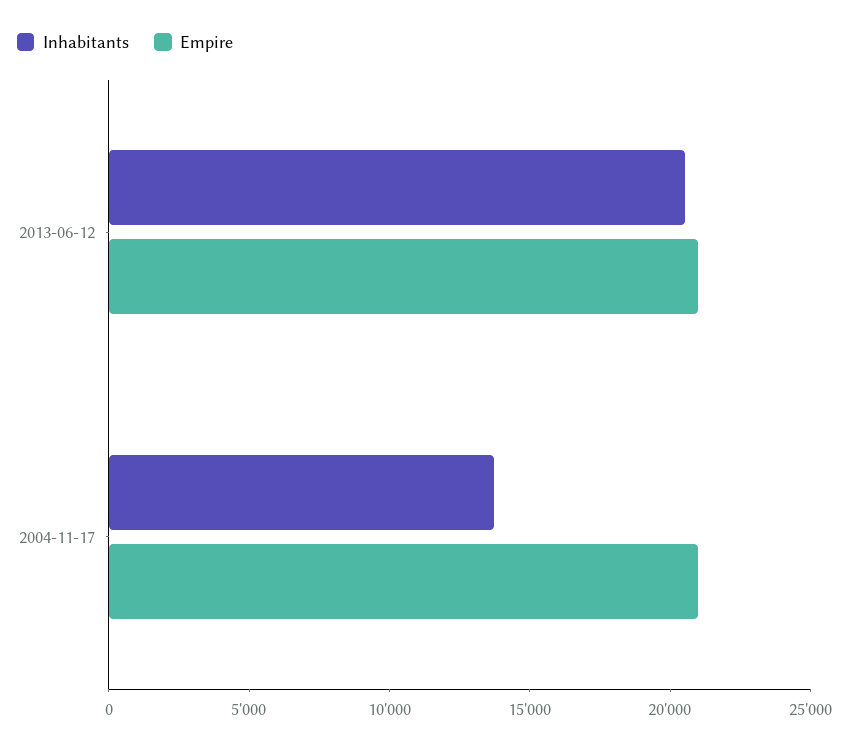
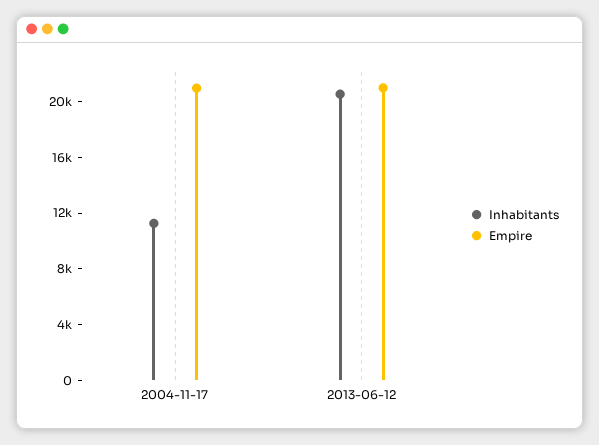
  {
    "Inhabitants": {
      "2013-06-12": 21000,
-     "2004-11-17": 14000
+     "2004-11-17": 11000
    },
    "Empire": {
      "2013-06-12": 21000,
      "2004-11-17": 21000
    }
  }

